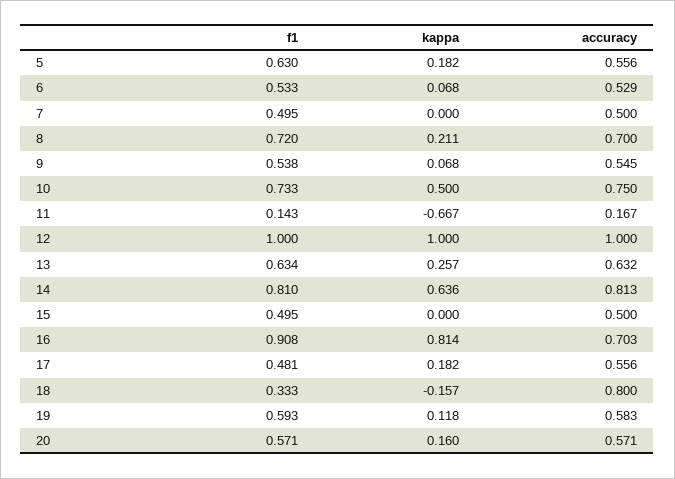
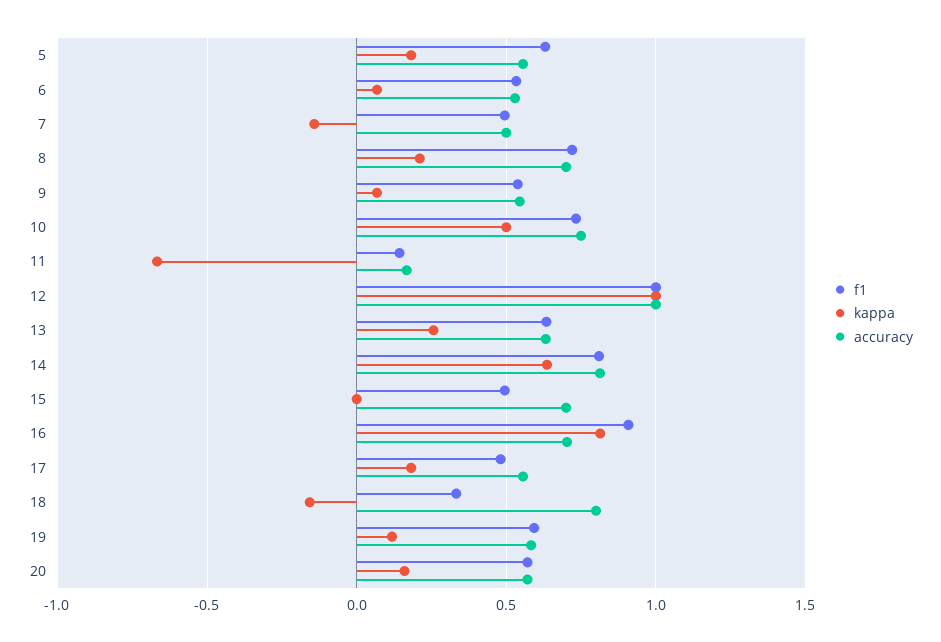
  {
    "f1": {
      "5": 0.63,
      "6": 0.533,
      "7": 0.495,
      "8": 0.72,
      "9": 0.538,
      "10": 0.733,
      "11": 0.143,
      "12": 1,
      "13": 0.634,
      "14": 0.81,
      "15": 0.495,
      "16": 0.908,
      "17": 0.481,
      "18": 0.333,
      "19": 0.593,
      "20": 0.571
    },
    "kappa": {
      "5": 0.182,
      "6": 0.068,
-     "7": 0,
+     "7": -0.15,
      "8": 0.211,
      "9": 0.068,
      "10": 0.5,
      "11": -0.667,
      "12": 1,
      "13": 0.257,
      "14": 0.636,
      "15": 0,
      "16": 0.814,
      "17": 0.182,
      "18": -0.157,
      "19": 0.118,
      "20": 0.16
    },
    "accuracy": {
      "5": 0.556,
      "6": 0.529,
      "7": 0.5,
      "8": 0.7,
      "9": 0.545,
      "10": 0.75,
      "11": 0.167,
      "12": 1,
      "13": 0.632,
      "14": 0.813,
-     "15": 0.5,
+     "15": 0.7,
      "16": 0.703,
      "17": 0.556,
      "18": 0.8,
      "19": 0.583,
      "20": 0.571
    }
  }

